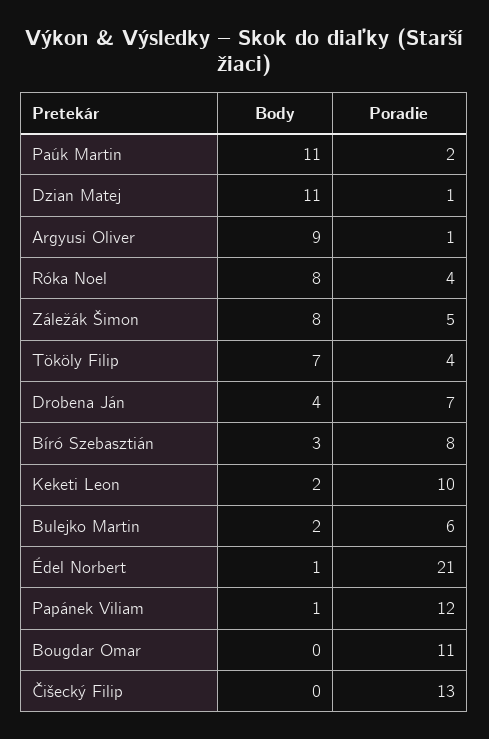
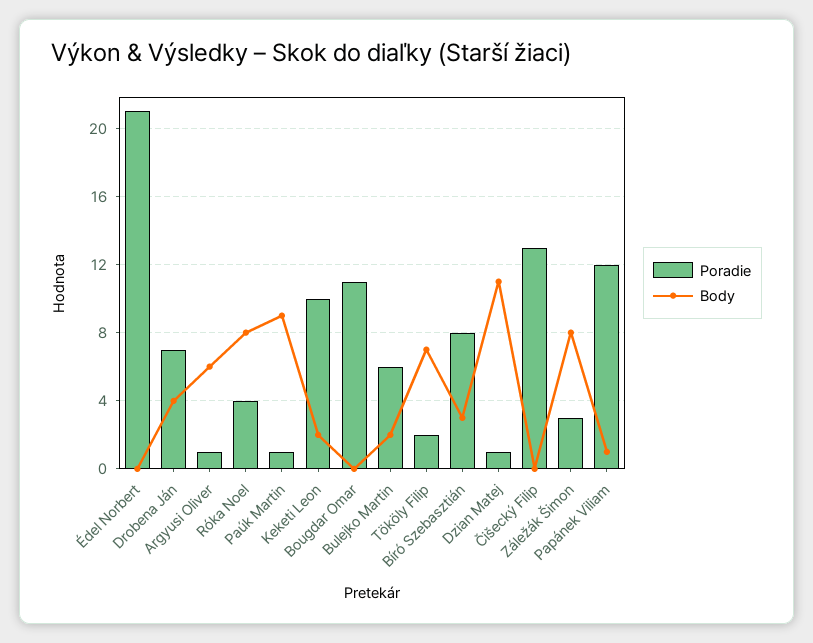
  {
    "Body": {
-     "Paúk Martin": 11,
+     "Paúk Martin": 9,
      "Dzian Matej": 11,
-     "Argyusi Oliver": 9,
+     "Argyusi Oliver": 6,
      "Róka Noel": 8,
      "Záležák Šimon": 8,
      "Tököly Filip": 7,
      "Drobena Ján": 4,
      "Bíró Szebasztián": 3,
      "Keketi Leon": 2,
      "Bulejko Martin": 2,
-     "Édel Norbert": 1,
+     "Édel Norbert": 0,
      "Papánek Viliam": 1,
      "Bougdar Omar": 0,
      "Čišecký Filip": 0
    },
    "Poradie": {
-     "Paúk Martin": 2,
+     "Paúk Martin": 1,
      "Dzian Matej": 1,
      "Argyusi Oliver": 1,
      "Róka Noel": 4,
-     "Záležák Šimon": 5,
+     "Záležák Šimon": 3,
-     "Tököly Filip": 4,
+     "Tököly Filip": 2,
      "Drobena Ján": 7,
      "Bíró Szebasztián": 8,
      "Keketi Leon": 10,
      "Bulejko Martin": 6,
      "Édel Norbert": 21,
      "Papánek Viliam": 12,
      "Bougdar Omar": 11,
      "Čišecký Filip": 13
    }
  }

